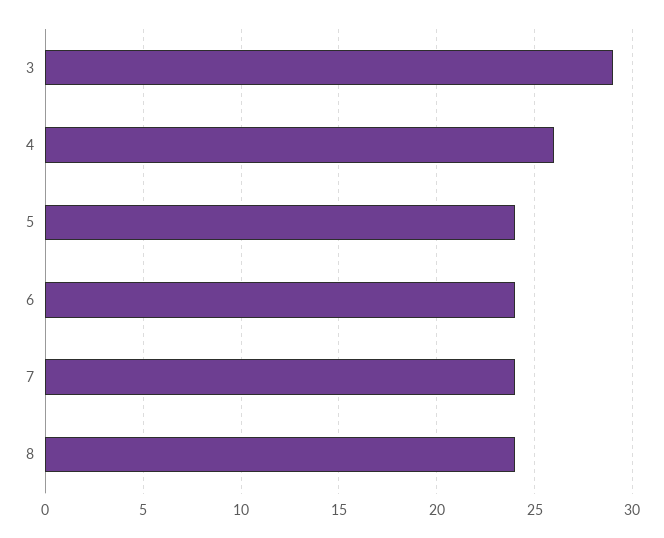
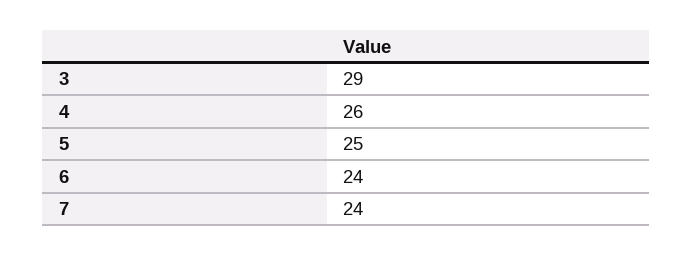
  {
    "3": 29,
    "4": 26,
-   "5": 24,
+   "5": 25,
    "6": 24,
-   "7": 24,
+   "7": 24
-   "8": 24
  }

